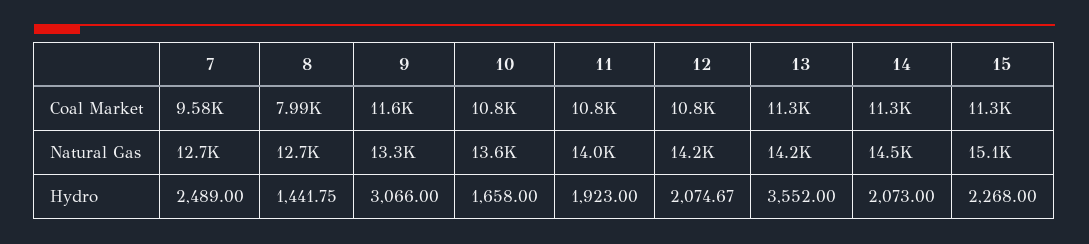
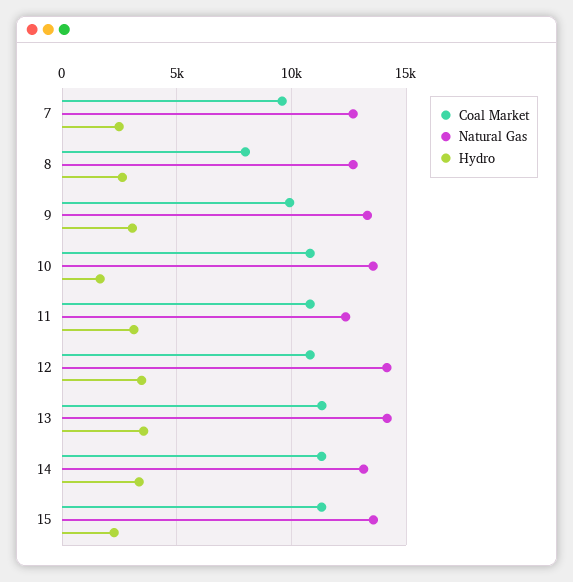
  {
    "Coal Market": {
      "7": 9580,
      "8": 7990,
-     "9": 11600,
+     "9": 10000,
      "10": 10800,
      "11": 10800,
      "12": 10800,
      "13": 11300,
      "14": 11300,
      "15": 11300
    },
    "Natural Gas": {
      "7": 12700,
      "8": 12700,
      "9": 13300,
      "10": 13600,
-     "11": 14000,
+     "11": 12500,
      "12": 14200,
      "13": 14200,
-     "14": 14500,
+     "14": 13000,
-     "15": 15100
+     "15": 13500
    },
    "Hydro": {
      "7": 2489,
-     "8": 1441.75,
+     "8": 2500,
      "9": 3066,
      "10": 1658,
-     "11": 1923,
+     "11": 3000,
-     "12": 2074.67,
+     "12": 3500,
      "13": 3552,
-     "14": 2073,
+     "14": 3500,
      "15": 2268
    }
  }

